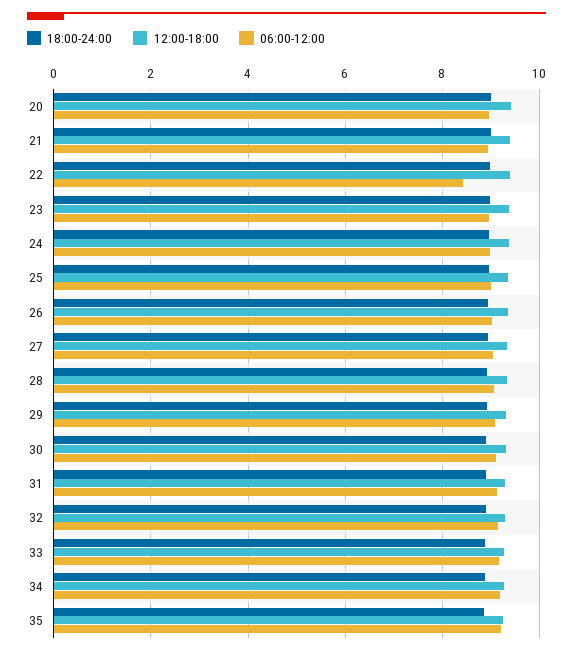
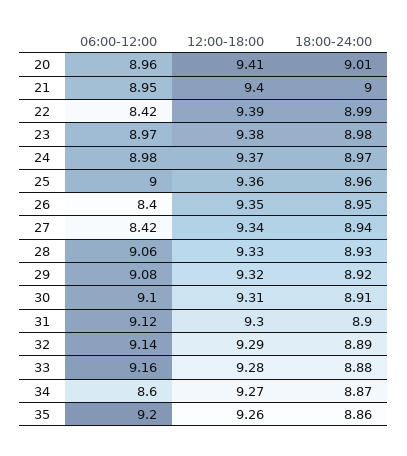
  {
    "18:00-24:00": {
      "20": 9.01,
      "21": 9,
      "22": 8.99,
      "23": 8.98,
      "24": 8.97,
      "25": 8.96,
      "26": 8.95,
      "27": 8.94,
      "28": 8.93,
      "29": 8.92,
      "30": 8.91,
      "31": 8.9,
      "32": 8.89,
      "33": 8.88,
      "34": 8.87,
      "35": 8.86
    },
    "12:00-18:00": {
      "20": 9.41,
      "21": 9.4,
      "22": 9.39,
      "23": 9.38,
      "24": 9.37,
      "25": 9.36,
      "26": 9.35,
      "27": 9.34,
      "28": 9.33,
      "29": 9.32,
      "30": 9.31,
      "31": 9.3,
      "32": 9.29,
      "33": 9.28,
      "34": 9.27,
      "35": 9.26
    },
    "06:00-12:00": {
      "20": 8.96,
      "21": 8.95,
      "22": 8.42,
      "23": 8.97,
      "24": 8.98,
      "25": 9,
-     "26": 9,
+     "26": 8.4,
-     "27": 9,
+     "27": 8.42,
      "28": 9.06,
      "29": 9.08,
      "30": 9.1,
      "31": 9.12,
      "32": 9.14,
      "33": 9.16,
-     "34": 9.2,
+     "34": 8.6,
      "35": 9.2
    }
  }

